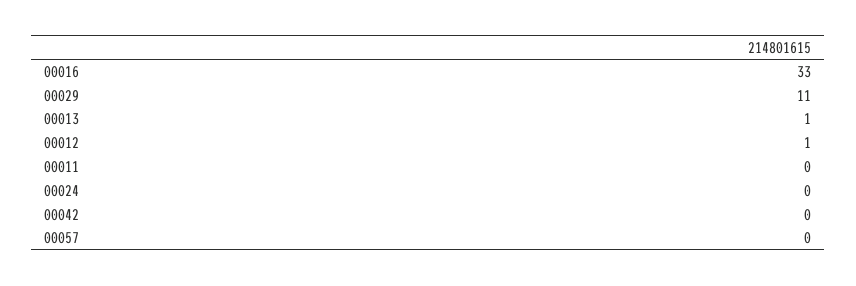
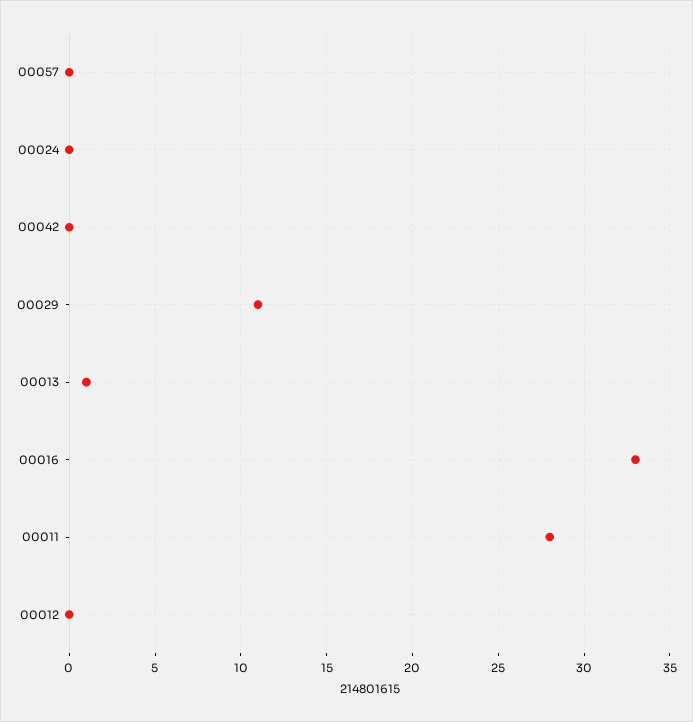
  {
    "00016": 33,
    "00029": 11,
    "00013": 1,
-   "00012": 1,
+   "00012": 0,
-   "00011": 0,
+   "00011": 28,
    "00024": 0,
    "00042": 0,
    "00057": 0
  }

